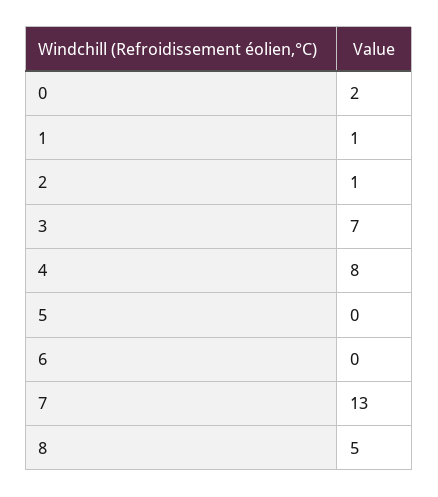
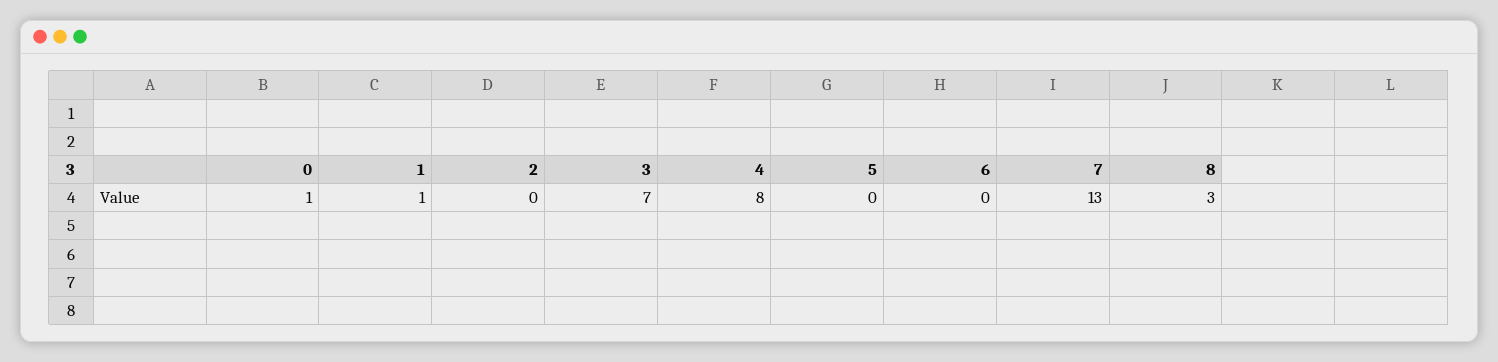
  {
-   "0": 2,
+   "0": 1,
    "1": 1,
-   "2": 1,
+   "2": 0,
    "3": 7,
    "4": 8,
    "5": 0,
    "6": 0,
    "7": 13,
-   "8": 5
+   "8": 3
  }

